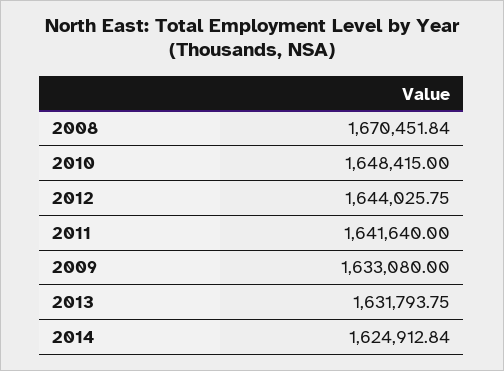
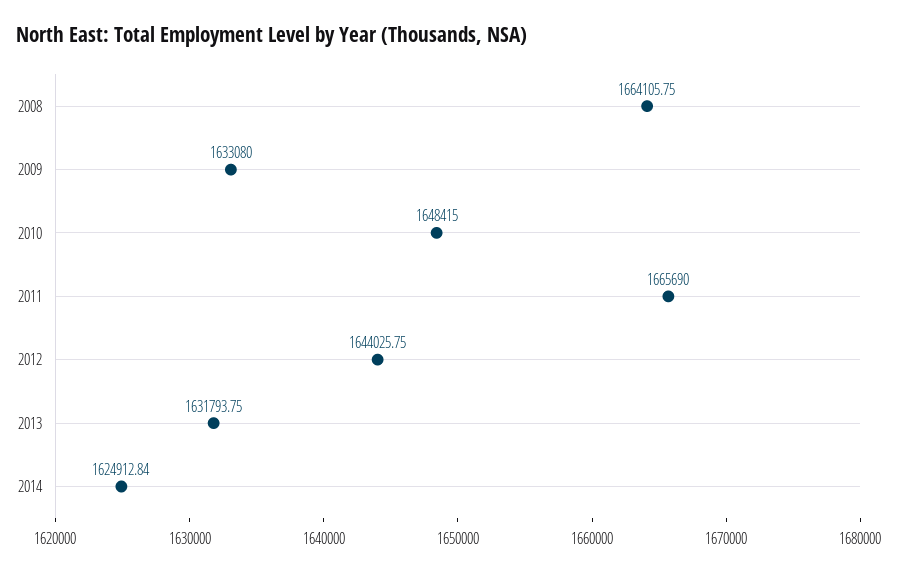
  {
-   "2008": 1670451.84,
+   "2008": 1664105.75,
    "2010": 1648415,
    "2012": 1644025.75,
-   "2011": 1641640,
+   "2011": 1665690,
    "2009": 1633080,
    "2013": 1631793.75,
    "2014": 1624912.84
  }

